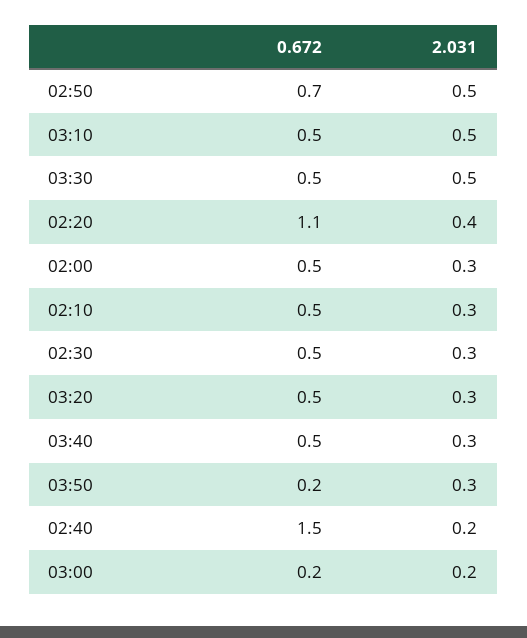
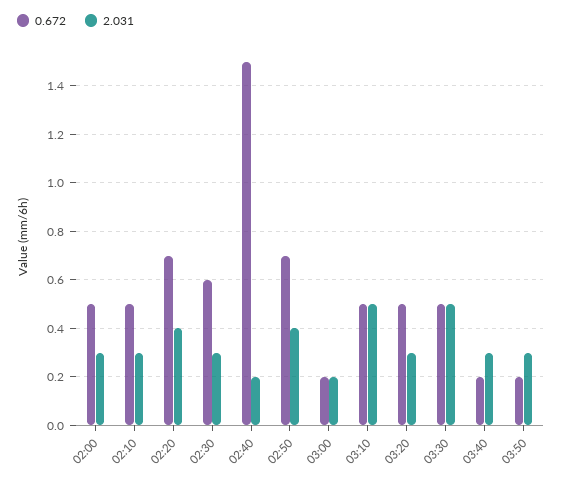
  {
    "0.672": {
      "02:50": 0.7,
      "03:10": 0.5,
      "03:30": 0.5,
-     "02:20": 1.1,
+     "02:20": 0.7,
      "02:00": 0.5,
      "02:10": 0.5,
-     "02:30": 0.5,
+     "02:30": 0.6,
      "03:20": 0.5,
-     "03:40": 0.5,
+     "03:40": 0.2,
      "03:50": 0.2,
      "02:40": 1.5,
      "03:00": 0.2
    },
    "2.031": {
-     "02:50": 0.5,
+     "02:50": 0.4,
      "03:10": 0.5,
      "03:30": 0.5,
      "02:20": 0.4,
      "02:00": 0.3,
      "02:10": 0.3,
      "02:30": 0.3,
      "03:20": 0.3,
      "03:40": 0.3,
      "03:50": 0.3,
      "02:40": 0.2,
      "03:00": 0.2
    }
  }

